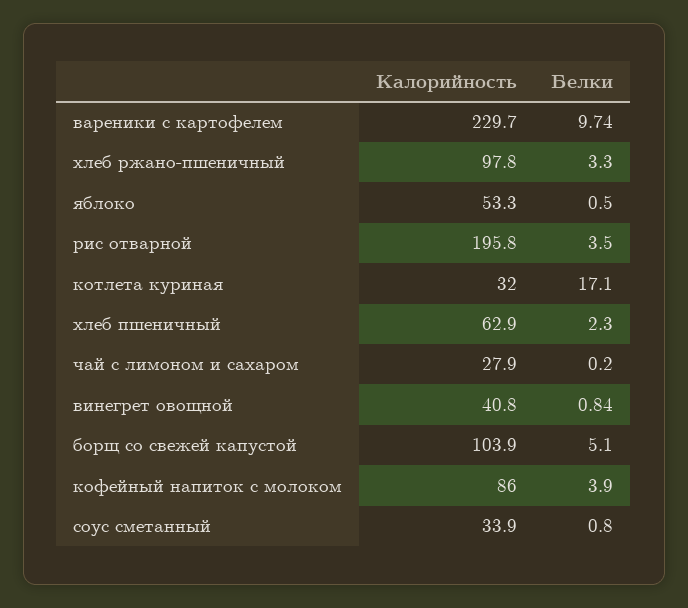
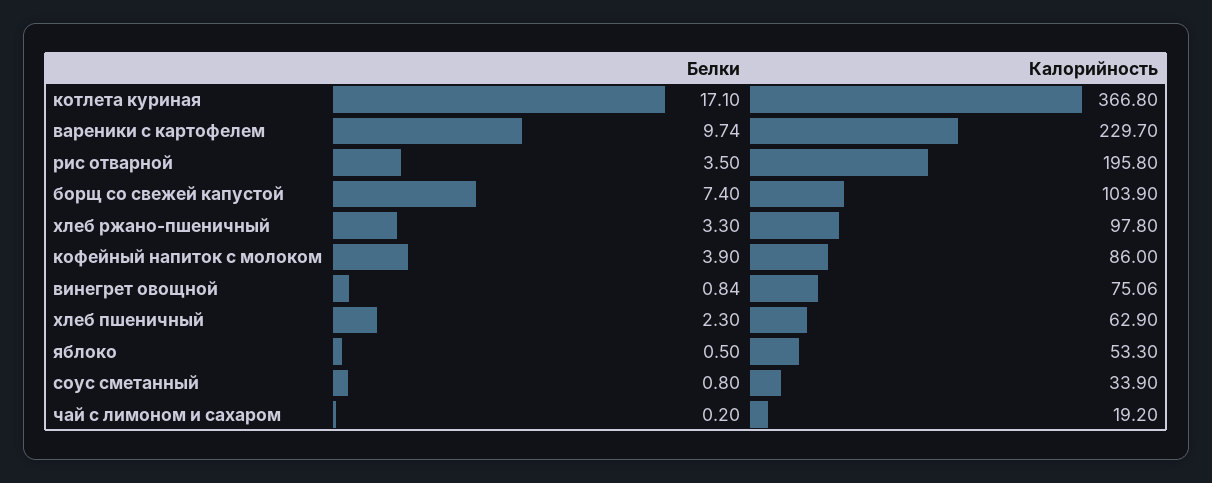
  {
    "Калорийность": {
      "вареники с картофелем": 229.7,
      "хлеб ржано-пшеничный": 97.8,
      "яблоко": 53.3,
      "рис отварной": 195.8,
-     "котлета куриная": 32,
+     "котлета куриная": 366.8,
      "хлеб пшеничный": 62.9,
-     "чай с лимоном и сахаром": 27.9,
+     "чай с лимоном и сахаром": 19.2,
-     "винегрет овощной": 40.8,
+     "винегрет овощной": 75.06,
      "борщ со свежей капустой": 103.9,
      "кофейный напиток с молоком": 86,
      "соус сметанный": 33.9
    },
    "Белки": {
      "вареники с картофелем": 9.74,
      "хлеб ржано-пшеничный": 3.3,
      "яблоко": 0.5,
      "рис отварной": 3.5,
      "котлета куриная": 17.1,
      "хлеб пшеничный": 2.3,
      "чай с лимоном и сахаром": 0.2,
      "винегрет овощной": 0.84,
-     "борщ со свежей капустой": 5.1,
+     "борщ со свежей капустой": 7.4,
      "кофейный напиток с молоком": 3.9,
      "соус сметанный": 0.8
    }
  }

